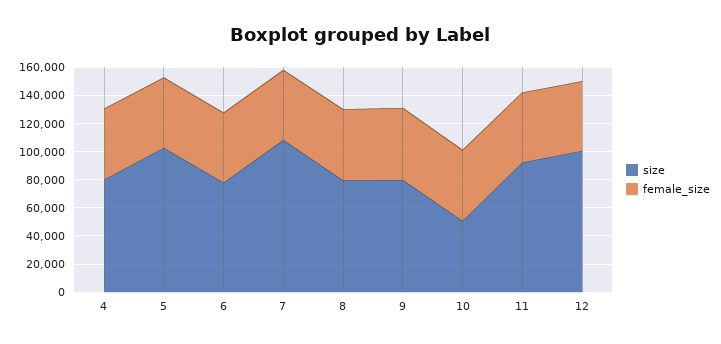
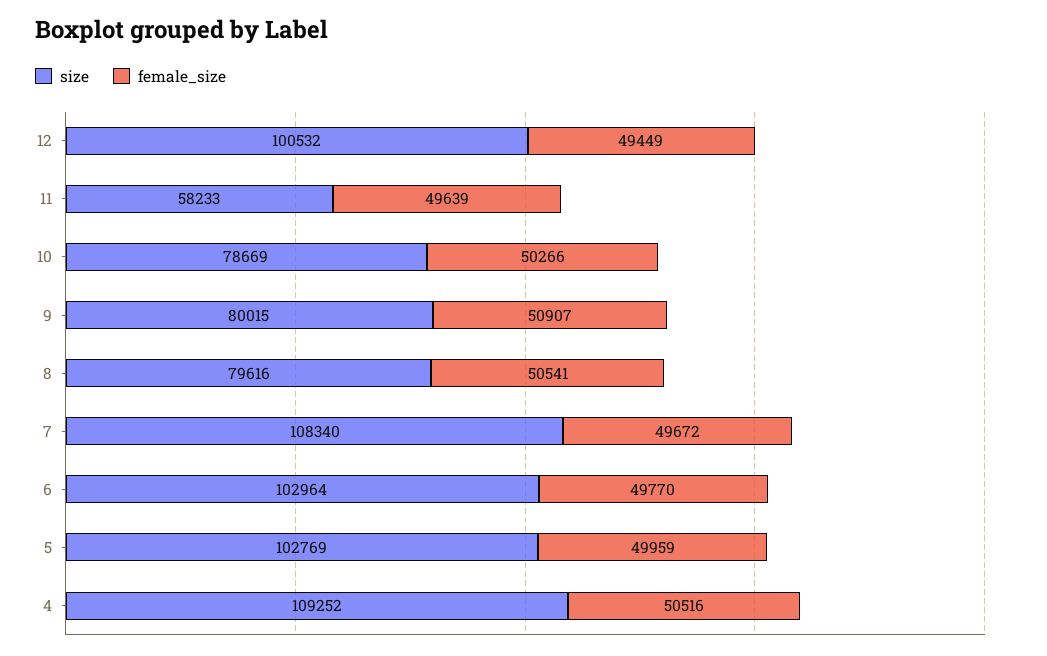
  {
    "size": {
-     "4": 80000,
+     "4": 109252,
      "5": 102769,
-     "6": 80000,
+     "6": 102964,
      "7": 108340,
      "8": 79616,
      "9": 80015,
-     "10": 50000,
+     "10": 78669,
-     "11": 90000,
+     "11": 58233,
      "12": 100532
    },
    "female_size": {
      "4": 50516,
      "5": 49959,
      "6": 49770,
      "7": 49672,
      "8": 50541,
      "9": 50907,
      "10": 50266,
      "11": 49639,
      "12": 49449
    }
  }

